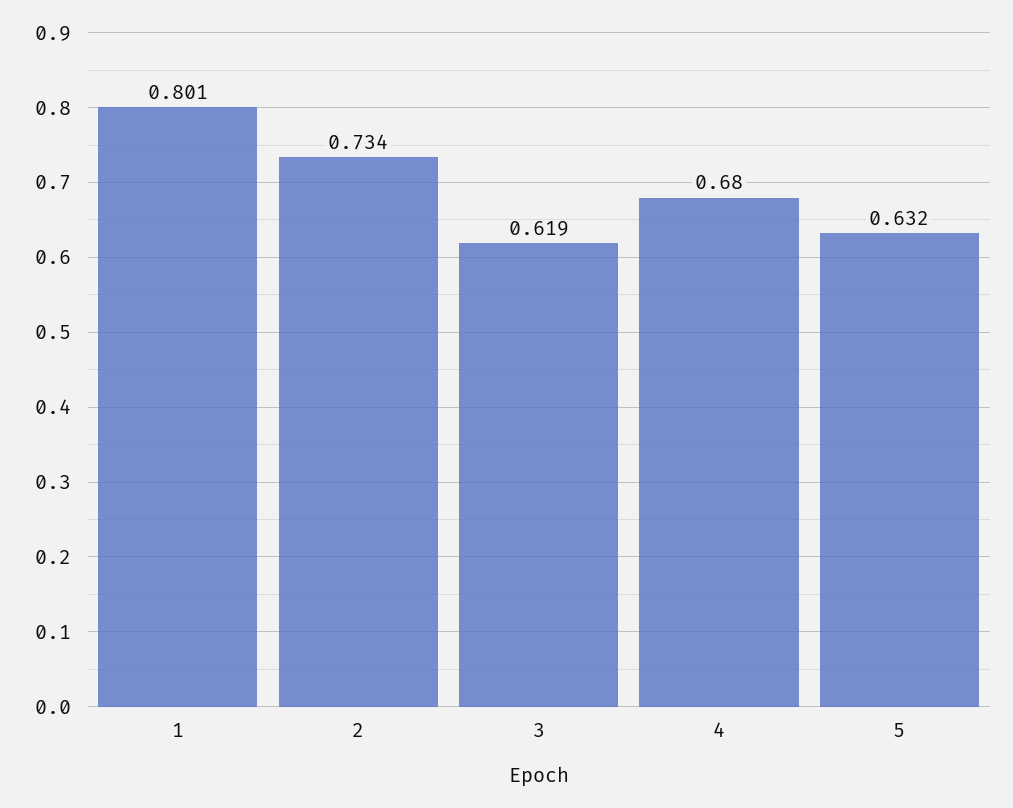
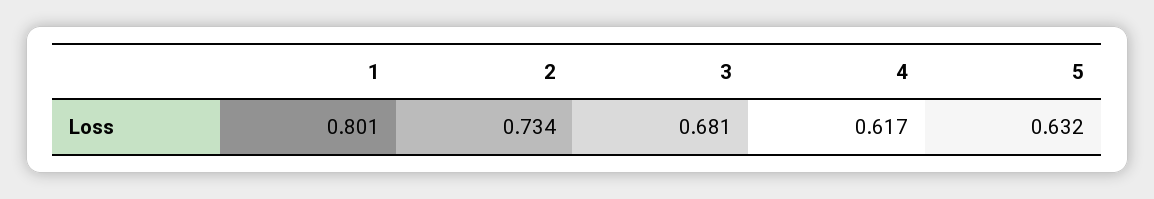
  {
    "1": 0.801,
    "2": 0.734,
-   "3": 0.619,
+   "3": 0.681,
-   "4": 0.68,
+   "4": 0.617,
    "5": 0.632
  }

